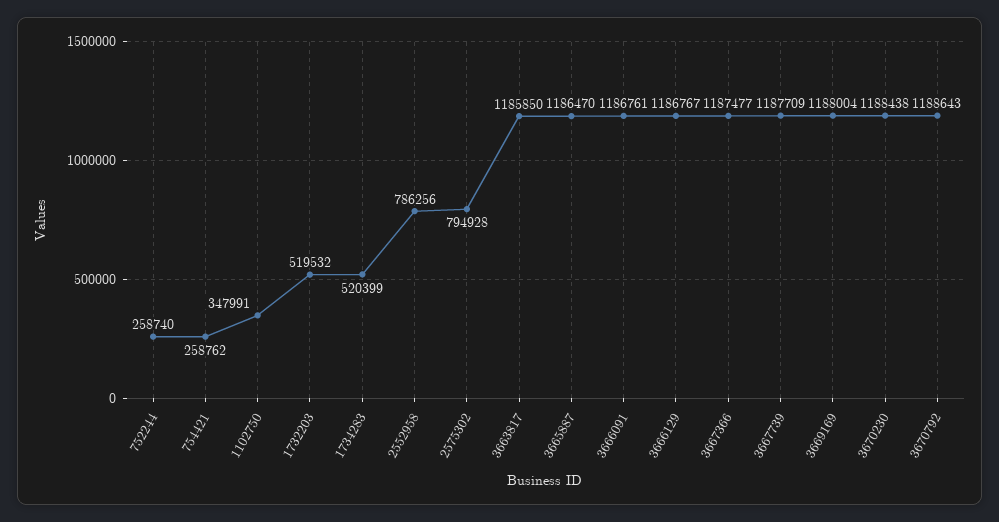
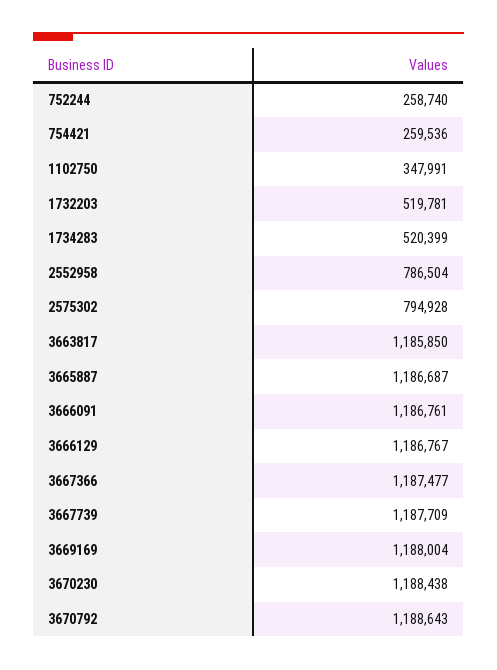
  {
    "752244": 258740,
-   "754421": 258762,
+   "754421": 259536,
    "1102750": 347991,
-   "1732203": 519532,
+   "1732203": 519781,
    "1734283": 520399,
-   "2552958": 786256,
+   "2552958": 786504,
    "2575302": 794928,
    "3663817": 1185850,
-   "3665887": 1186470,
+   "3665887": 1186687,
    "3666091": 1186761,
    "3666129": 1186767,
    "3667366": 1187477,
    "3667739": 1187709,
    "3669169": 1188004,
    "3670230": 1188438,
    "3670792": 1188643
  }

